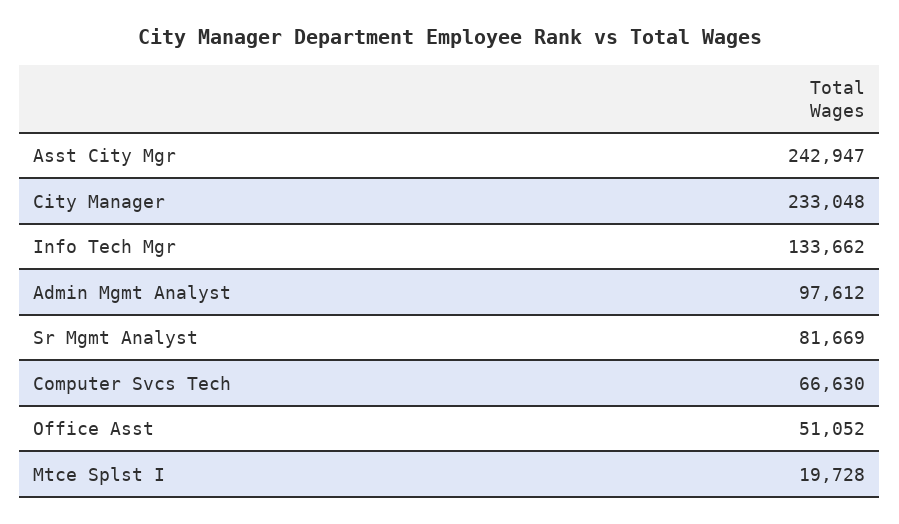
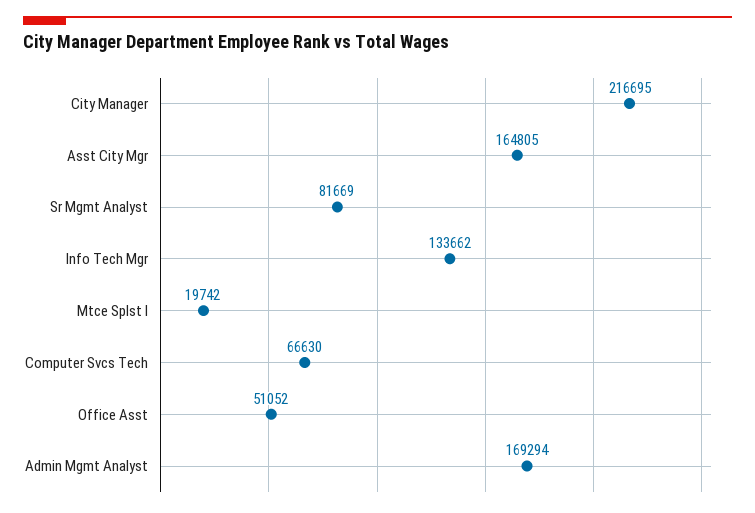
  {
-   "Asst City Mgr": 242947,
+   "Asst City Mgr": 164805,
-   "City Manager": 233048,
+   "City Manager": 216695,
    "Info Tech Mgr": 133662,
-   "Admin Mgmt Analyst": 97612,
+   "Admin Mgmt Analyst": 169294,
    "Sr Mgmt Analyst": 81669,
    "Computer Svcs Tech": 66630,
    "Office Asst": 51052,
-   "Mtce Splst I": 19728
+   "Mtce Splst I": 19742
  }

